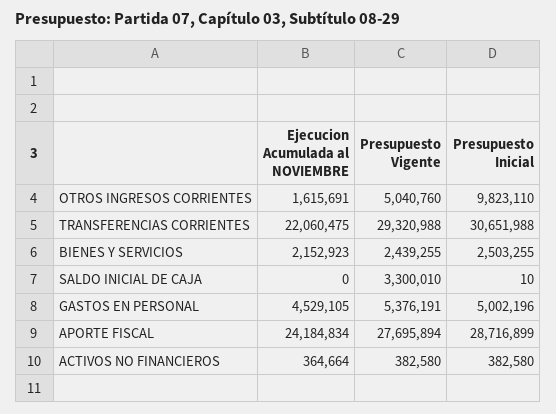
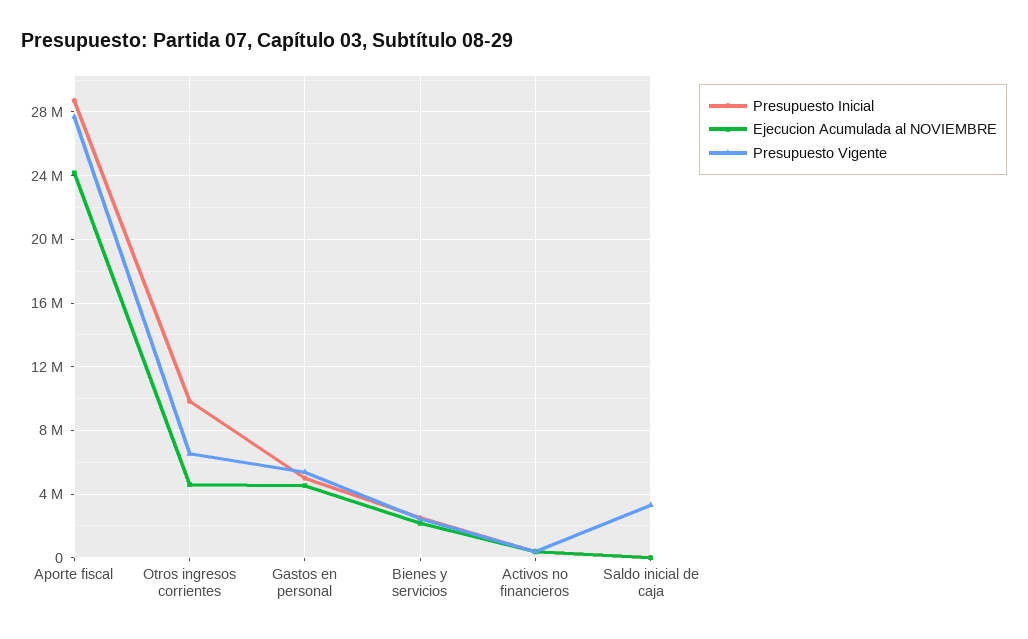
  {
    "Ejecucion Acumulada al NOVIEMBRE": {
-     "OTROS INGRESOS CORRIENTES": 1615691,
+     "OTROS INGRESOS CORRIENTES": 4500000,
-     "TRANSFERENCIAS CORRIENTES": 22060475,
      "BIENES Y SERVICIOS": 2152923,
      "SALDO INICIAL DE CAJA": 0,
      "GASTOS EN PERSONAL": 4529105,
      "APORTE FISCAL": 24184834,
      "ACTIVOS NO FINANCIEROS": 364664
    },
    "Presupuesto Vigente": {
-     "OTROS INGRESOS CORRIENTES": 5040760,
+     "OTROS INGRESOS CORRIENTES": 6500000,
-     "TRANSFERENCIAS CORRIENTES": 29320988,
      "BIENES Y SERVICIOS": 2439255,
      "SALDO INICIAL DE CAJA": 3300010,
      "GASTOS EN PERSONAL": 5376191,
      "APORTE FISCAL": 27695894,
      "ACTIVOS NO FINANCIEROS": 382580
    },
    "Presupuesto Inicial": {
      "OTROS INGRESOS CORRIENTES": 9823110,
-     "TRANSFERENCIAS CORRIENTES": 30651988,
      "BIENES Y SERVICIOS": 2503255,
      "SALDO INICIAL DE CAJA": 10,
      "GASTOS EN PERSONAL": 5002196,
      "APORTE FISCAL": 28716899,
      "ACTIVOS NO FINANCIEROS": 382580
    }
  }

